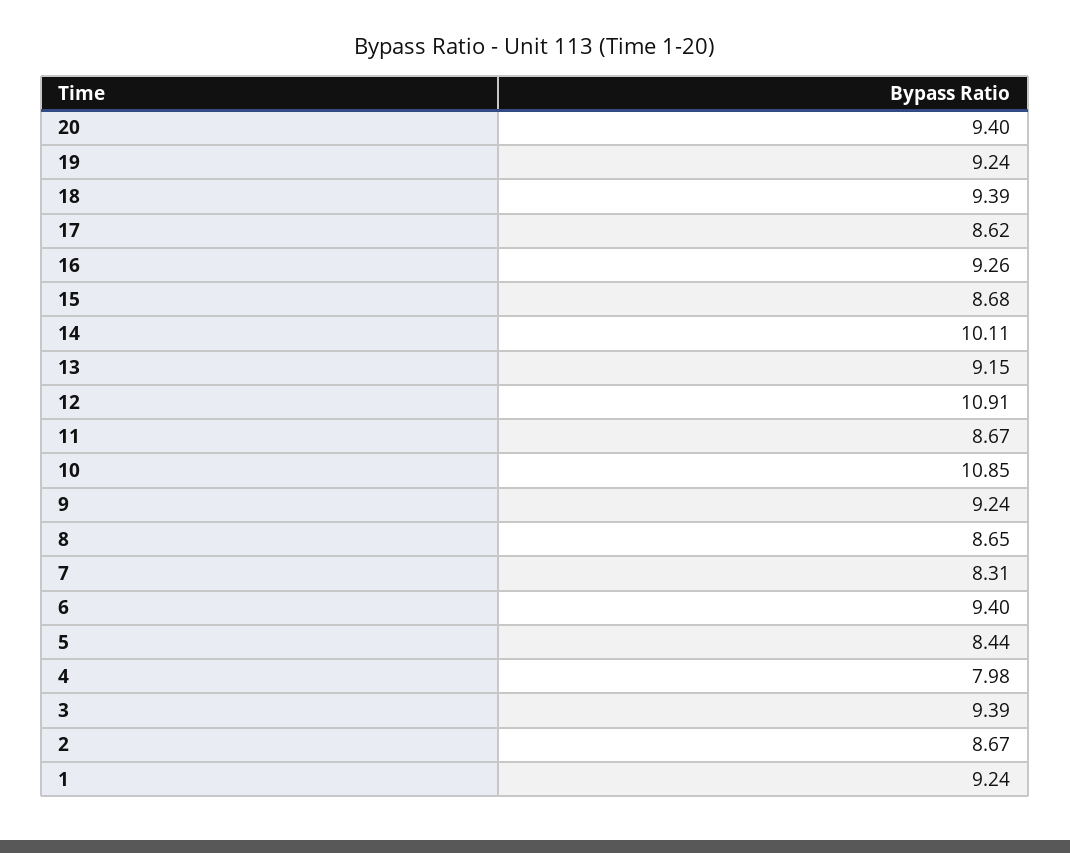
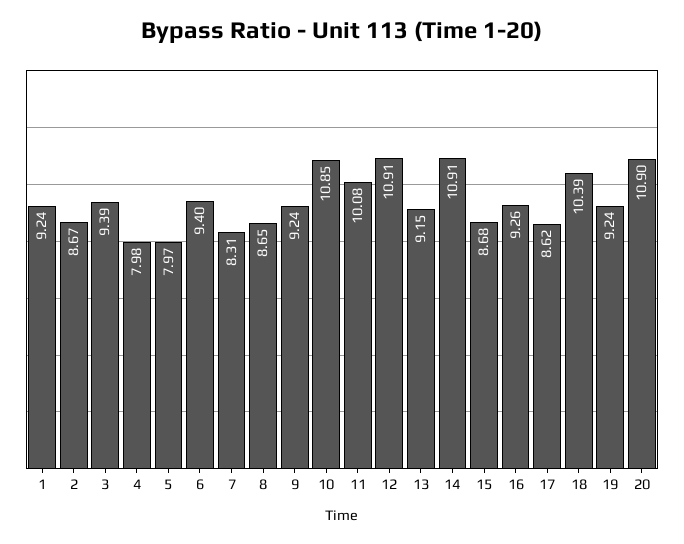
  {
-   "20": 9.4,
+   "20": 10.9,
    "19": 9.24,
-   "18": 9.39,
+   "18": 10.39,
    "17": 8.62,
    "16": 9.26,
    "15": 8.68,
-   "14": 10.11,
+   "14": 10.91,
    "13": 9.15,
    "12": 10.91,
-   "11": 8.67,
+   "11": 10.08,
    "10": 10.85,
    "9": 9.24,
    "8": 8.65,
    "7": 8.31,
    "6": 9.4,
-   "5": 8.44,
+   "5": 7.97,
    "4": 7.98,
    "3": 9.39,
    "2": 8.67,
    "1": 9.24
  }

